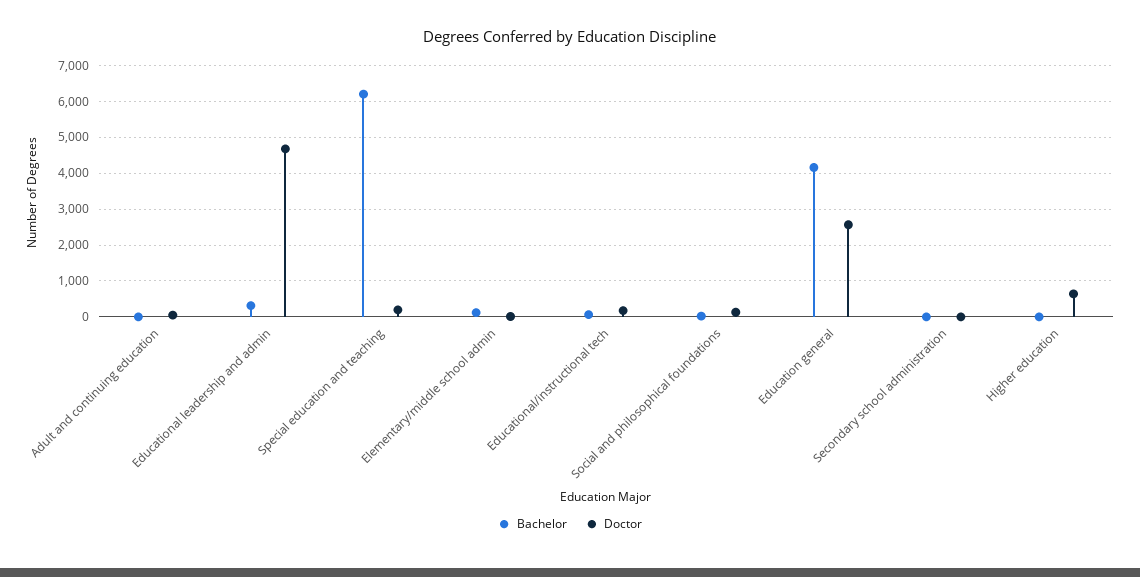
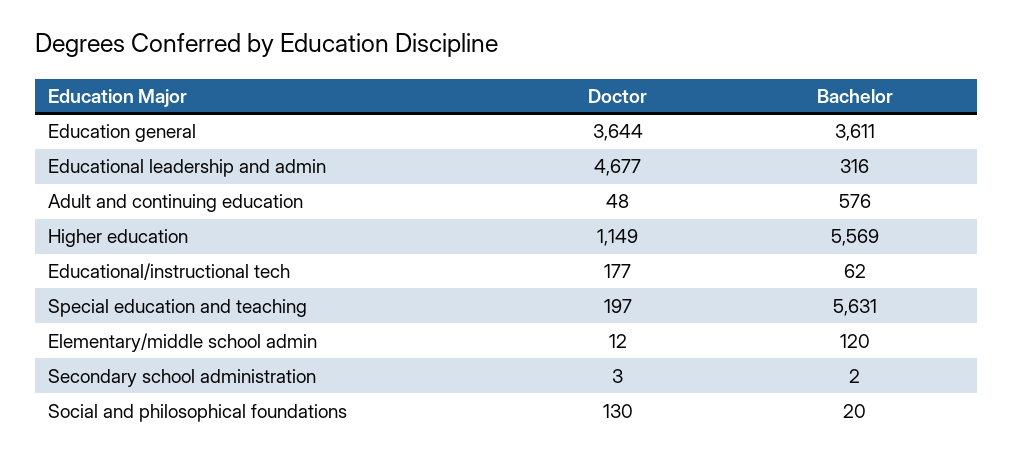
  {
    "Bachelor": {
-     "Adult and continuing education": 0,
+     "Adult and continuing education": 576,
      "Educational leadership and admin": 316,
-     "Special education and teaching": 6200,
+     "Special education and teaching": 5631,
      "Elementary/middle school admin": 120,
      "Educational/instructional tech": 62,
      "Social and philosophical foundations": 20,
-     "Education general": 4200,
+     "Education general": 3611,
      "Secondary school administration": 2,
-     "Higher education": 0
+     "Higher education": 5569
    },
    "Doctor": {
      "Adult and continuing education": 48,
      "Educational leadership and admin": 4677,
      "Special education and teaching": 197,
      "Elementary/middle school admin": 12,
      "Educational/instructional tech": 177,
      "Social and philosophical foundations": 130,
-     "Education general": 2600,
+     "Education general": 3644,
      "Secondary school administration": 3,
-     "Higher education": 600
+     "Higher education": 1149
    }
  }

